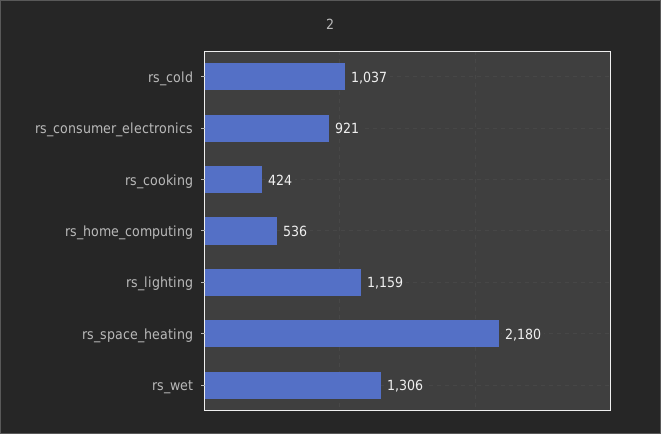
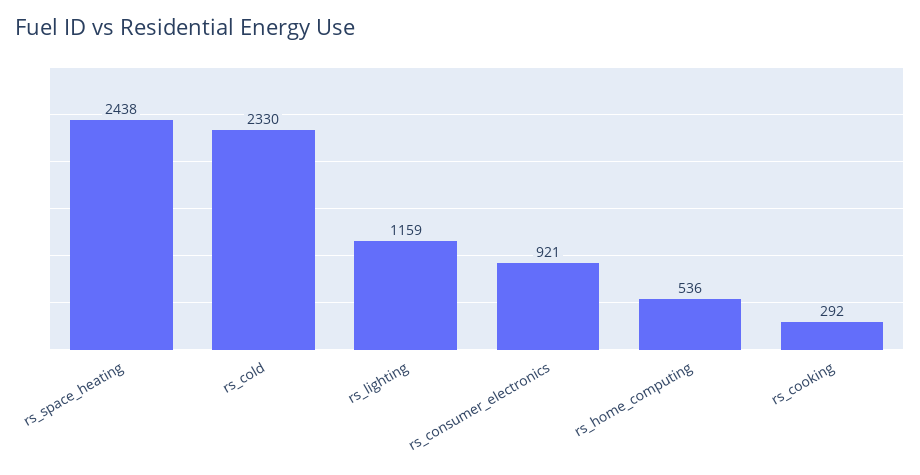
  {
-   "rs_cold": 1037,
+   "rs_cold": 2330,
    "rs_consumer_electronics": 921,
-   "rs_cooking": 424,
+   "rs_cooking": 292,
    "rs_home_computing": 536,
    "rs_lighting": 1159,
-   "rs_space_heating": 2180,
+   "rs_space_heating": 2438
-   "rs_wet": 1306
  }

